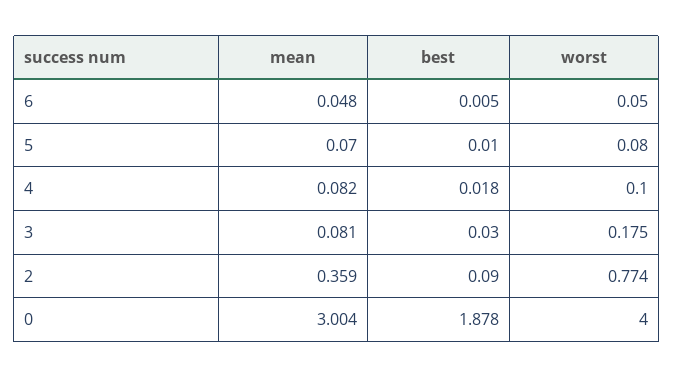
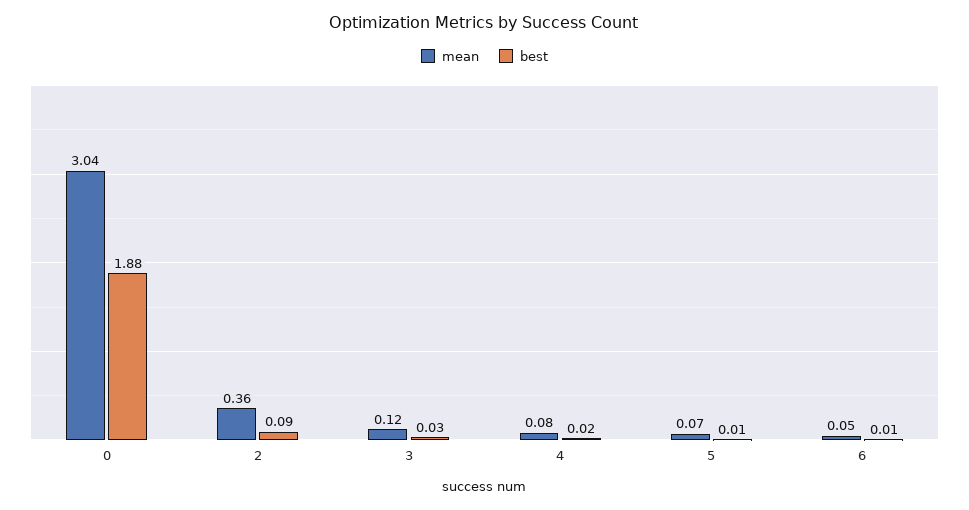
  {
    "mean": {
      "6": 0.048,
      "5": 0.07,
      "4": 0.082,
-     "3": 0.081,
+     "3": 0.12,
      "2": 0.359,
-     "0": 3.004
+     "0": 3.04
    },
    "best": {
      "6": 0.005,
      "5": 0.01,
      "4": 0.018,
      "3": 0.03,
      "2": 0.09,
      "0": 1.878
-   },
+   }
-   "worst": {
-     "6": 0.05,
-     "5": 0.08,
-     "4": 0.1,
-     "3": 0.175,
-     "2": 0.774,
-     "0": 4
-   }
  }

